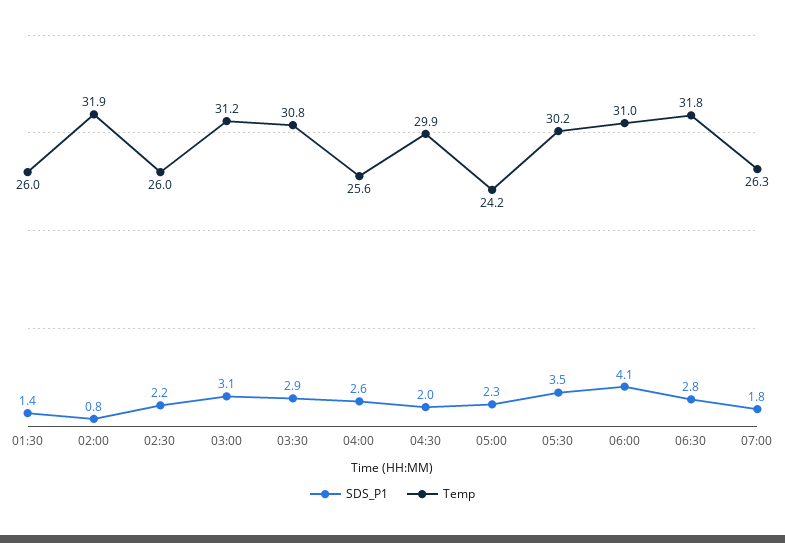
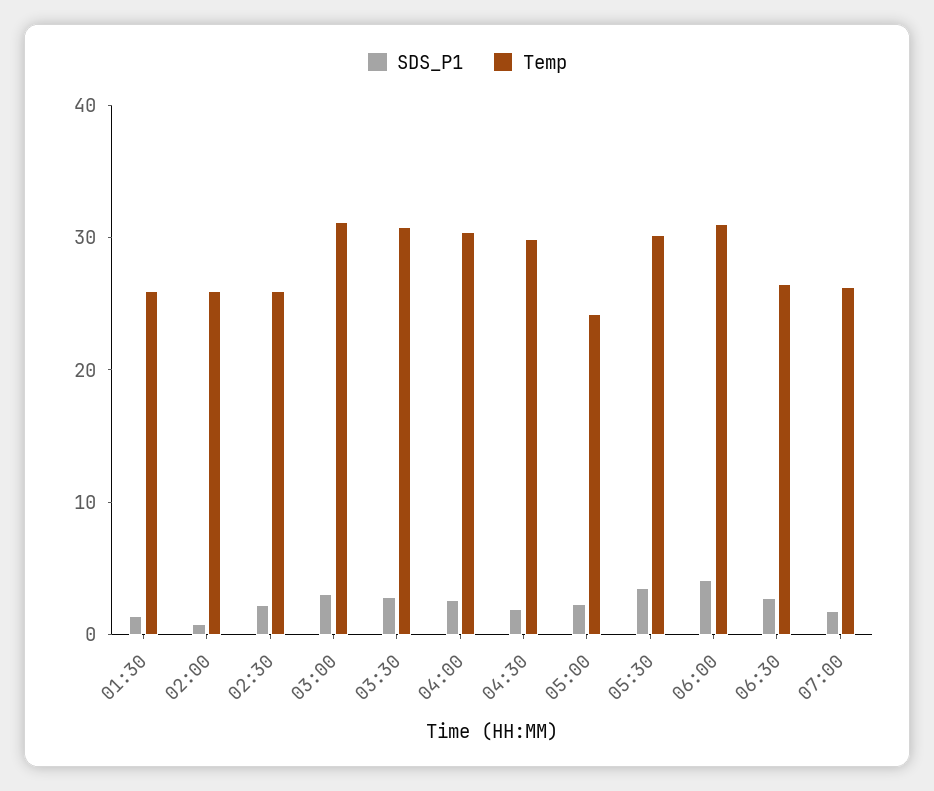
  {
    "SDS_P1": {
      "01:30": 1.4,
      "02:00": 0.8,
      "02:30": 2.2,
      "03:00": 3.1,
      "03:30": 2.9,
      "04:00": 2.6,
      "04:30": 2,
      "05:00": 2.3,
      "05:30": 3.5,
      "06:00": 4.1,
      "06:30": 2.8,
      "07:00": 1.8
    },
    "Temp": {
      "01:30": 26,
-     "02:00": 31.9,
+     "02:00": 26,
      "02:30": 26,
      "03:00": 31.2,
      "03:30": 30.8,
-     "04:00": 25.6,
+     "04:00": 30,
      "04:30": 29.9,
      "05:00": 24.2,
      "05:30": 30.2,
      "06:00": 31,
-     "06:30": 31.8,
+     "06:30": 26,
      "07:00": 26.3
    }
  }

